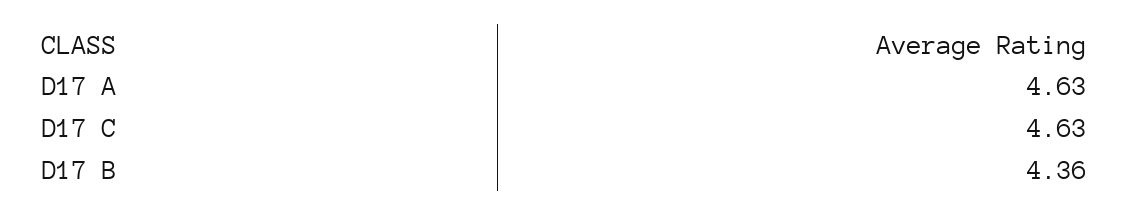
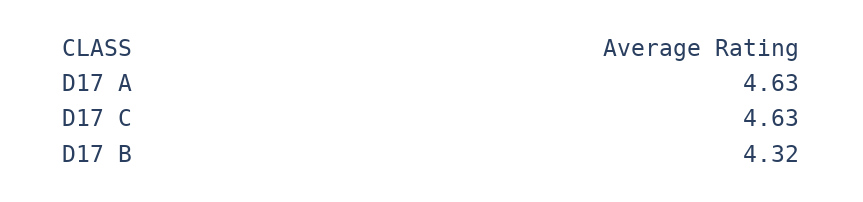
  {
    "D17 A": 4.63,
    "D17 C": 4.63,
-   "D17 B": 4.36
+   "D17 B": 4.32
  }

